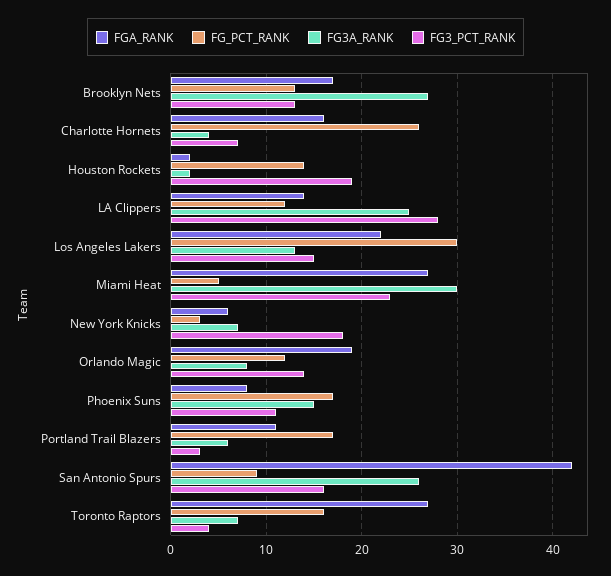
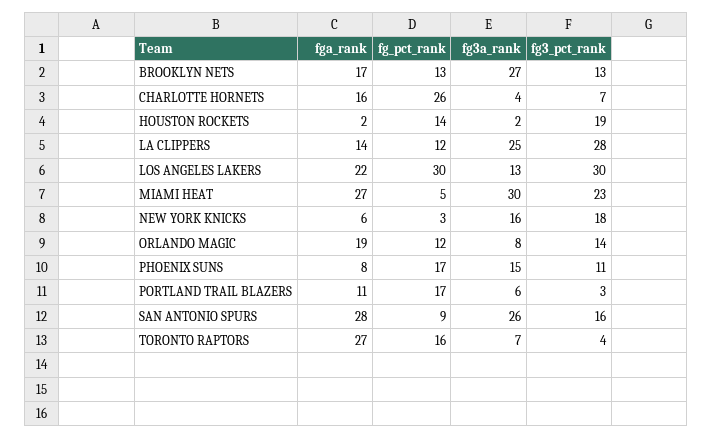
  {
    "FGA_RANK": {
      "Brooklyn Nets": 17,
      "Charlotte Hornets": 16,
      "Houston Rockets": 2,
      "LA Clippers": 14,
      "Los Angeles Lakers": 22,
      "Miami Heat": 27,
      "New York Knicks": 6,
      "Orlando Magic": 19,
      "Phoenix Suns": 8,
      "Portland Trail Blazers": 11,
-     "San Antonio Spurs": 42,
+     "San Antonio Spurs": 28,
      "Toronto Raptors": 27
    },
    "FG_PCT_RANK": {
      "Brooklyn Nets": 13,
      "Charlotte Hornets": 26,
      "Houston Rockets": 14,
      "LA Clippers": 12,
      "Los Angeles Lakers": 30,
      "Miami Heat": 5,
      "New York Knicks": 3,
      "Orlando Magic": 12,
      "Phoenix Suns": 17,
      "Portland Trail Blazers": 17,
      "San Antonio Spurs": 9,
      "Toronto Raptors": 16
    },
    "FG3A_RANK": {
      "Brooklyn Nets": 27,
      "Charlotte Hornets": 4,
      "Houston Rockets": 2,
      "LA Clippers": 25,
      "Los Angeles Lakers": 13,
      "Miami Heat": 30,
-     "New York Knicks": 7,
+     "New York Knicks": 16,
      "Orlando Magic": 8,
      "Phoenix Suns": 15,
      "Portland Trail Blazers": 6,
      "San Antonio Spurs": 26,
      "Toronto Raptors": 7
    },
    "FG3_PCT_RANK": {
      "Brooklyn Nets": 13,
      "Charlotte Hornets": 7,
      "Houston Rockets": 19,
      "LA Clippers": 28,
-     "Los Angeles Lakers": 15,
+     "Los Angeles Lakers": 30,
      "Miami Heat": 23,
      "New York Knicks": 18,
      "Orlando Magic": 14,
      "Phoenix Suns": 11,
      "Portland Trail Blazers": 3,
      "San Antonio Spurs": 16,
      "Toronto Raptors": 4
    }
  }

